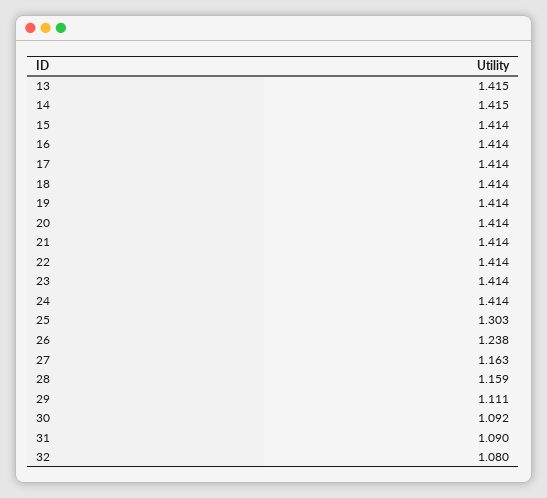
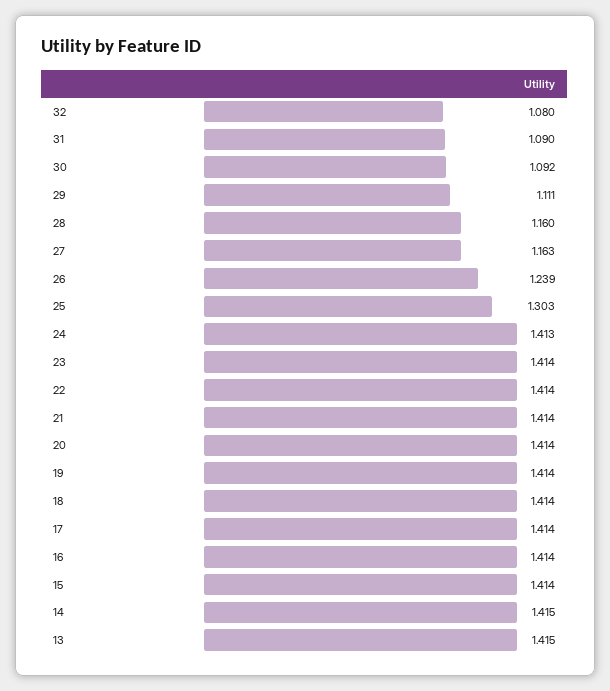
  {
    "13": 1.415,
    "14": 1.415,
    "15": 1.414,
    "16": 1.414,
    "17": 1.414,
    "18": 1.414,
    "19": 1.414,
    "20": 1.414,
    "21": 1.414,
    "22": 1.414,
    "23": 1.414,
-   "24": 1.414,
+   "24": 1.413,
    "25": 1.303,
-   "26": 1.238,
+   "26": 1.239,
    "27": 1.163,
-   "28": 1.159,
+   "28": 1.16,
    "29": 1.111,
    "30": 1.092,
    "31": 1.09,
    "32": 1.08
  }

